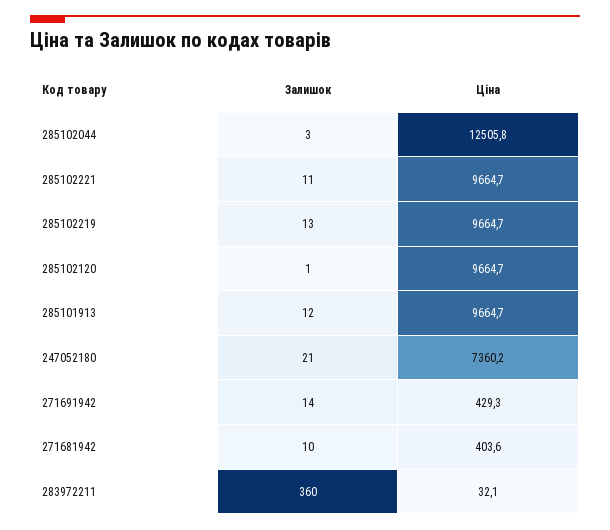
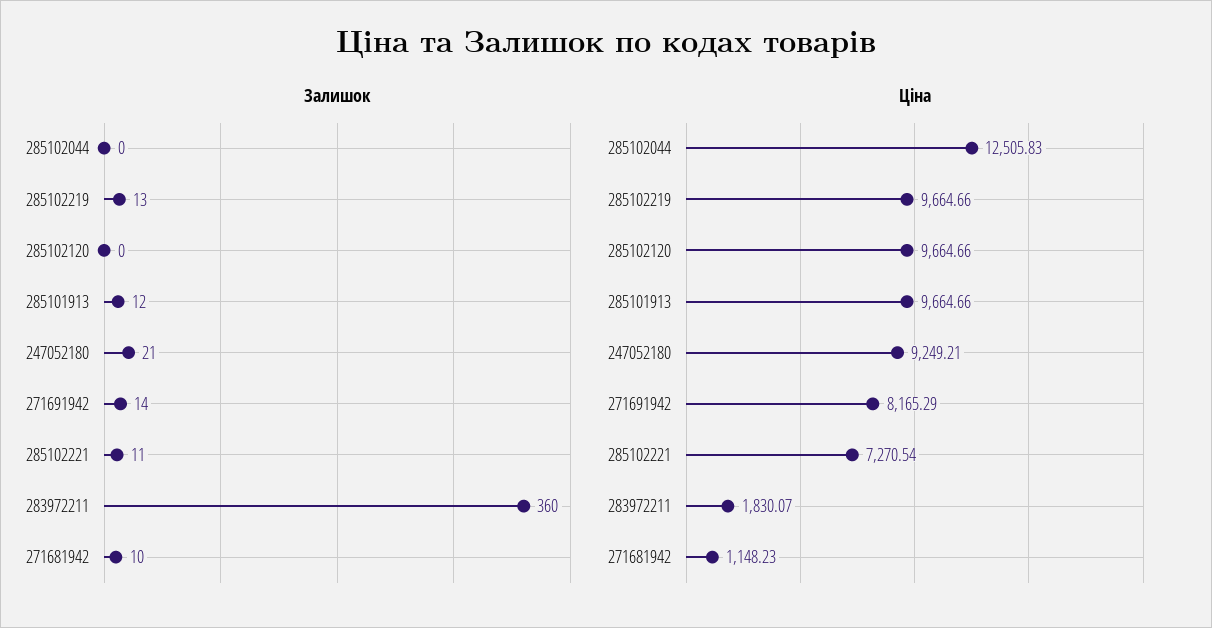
  {
    "Залишок": {
-     "285102044": 3,
+     "285102044": 0,
      "285102221": 11,
      "285102219": 13,
-     "285102120": 1,
+     "285102120": 0,
      "285101913": 12,
      "247052180": 21,
      "271691942": 14,
      "271681942": 10,
      "283972211": 360
    },
    "Ціна": {
      "285102044": 12505.83,
-     "285102221": 9664.7,
+     "285102221": 7270.54,
      "285102219": 9664.66,
      "285102120": 9664.66,
      "285101913": 9664.66,
-     "247052180": 7360.2,
+     "247052180": 9249.21,
-     "271691942": 429.3,
+     "271691942": 8165.29,
-     "271681942": 403.6,
+     "271681942": 1148.23,
-     "283972211": 32.1
+     "283972211": 1830.07
    }
  }

